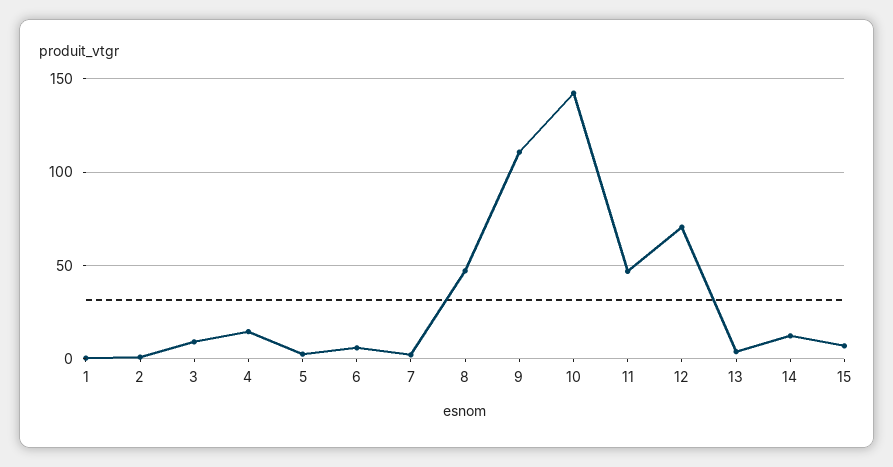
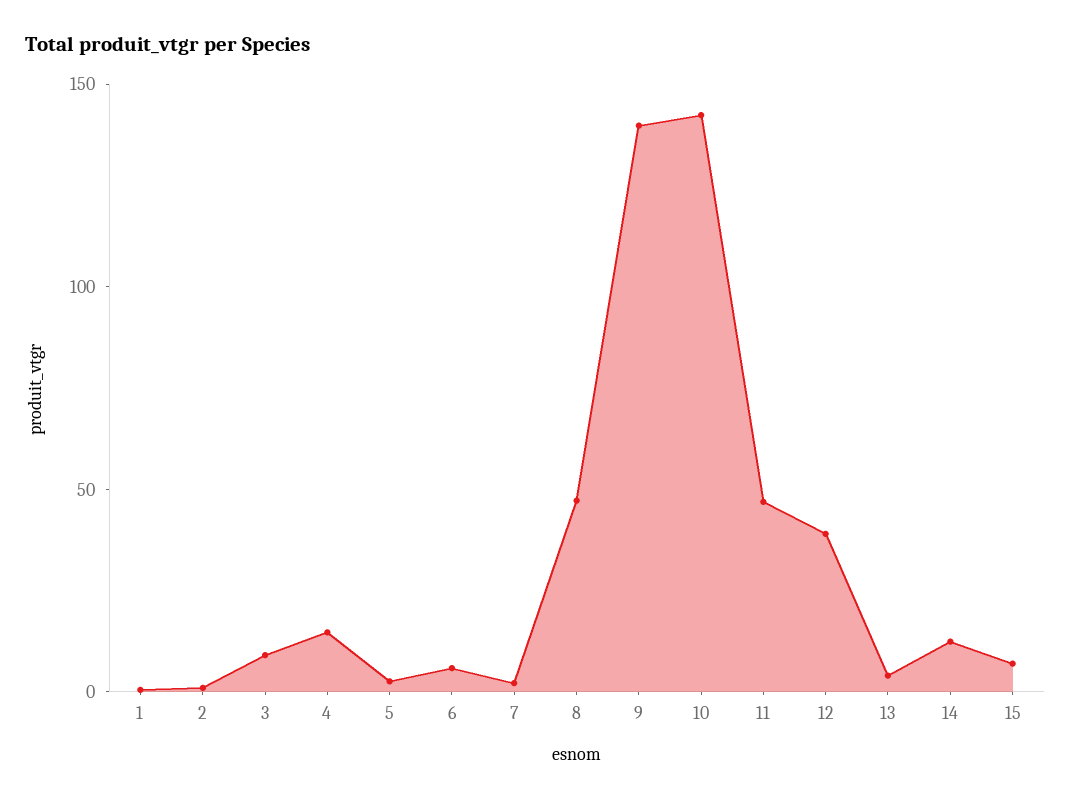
  {
    "1": 0,
    "2": 0,
    "3": 10,
    "4": 15,
    "5": 5,
    "6": 5,
    "7": 0,
    "8": 45,
-   "9": 110,
+   "9": 140,
    "10": 140,
    "11": 45,
-   "12": 70,
+   "12": 40,
    "13": 5,
    "14": 10,
    "15": 5
  }

